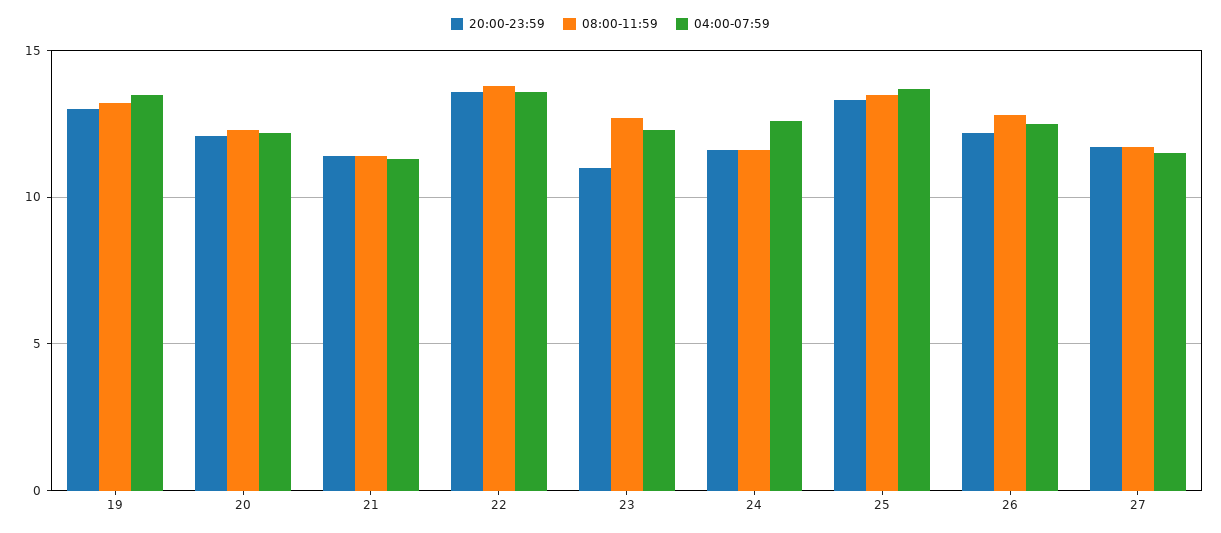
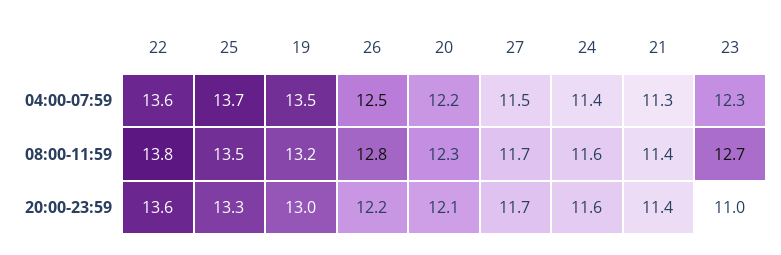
  {
    "20:00-23:59": {
      "19": 13,
      "20": 12.1,
      "21": 11.4,
      "22": 13.6,
      "23": 11,
      "24": 11.6,
      "25": 13.3,
      "26": 12.2,
      "27": 11.7
    },
    "08:00-11:59": {
      "19": 13.2,
      "20": 12.3,
      "21": 11.4,
      "22": 13.8,
      "23": 12.7,
      "24": 11.6,
      "25": 13.5,
      "26": 12.8,
      "27": 11.7
    },
    "04:00-07:59": {
      "19": 13.5,
      "20": 12.2,
      "21": 11.3,
      "22": 13.6,
      "23": 12.3,
-     "24": 12.5,
+     "24": 11.4,
      "25": 13.7,
      "26": 12.5,
      "27": 11.5
    }
  }

